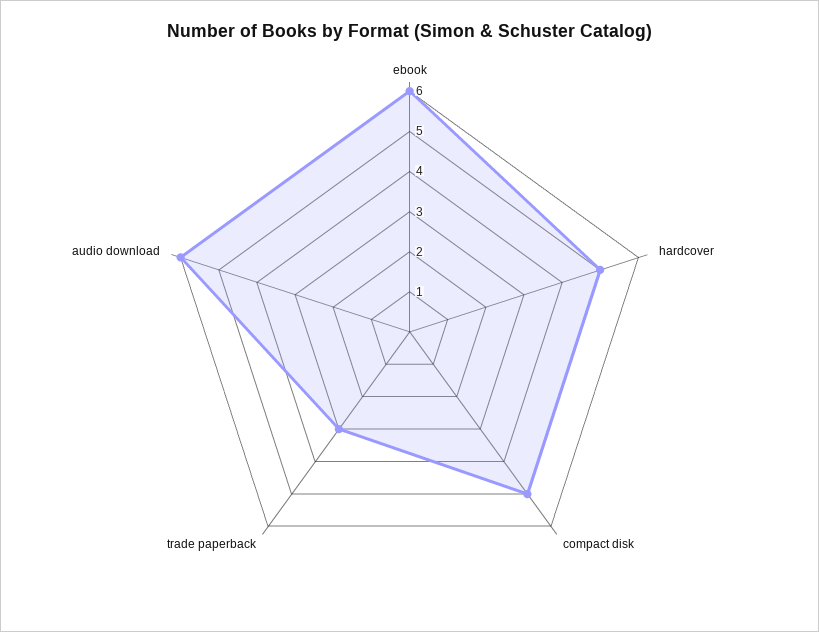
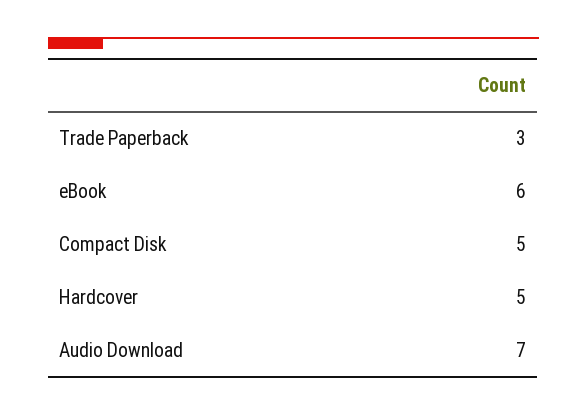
  {
    "ebook": 6,
    "hardcover": 5,
    "compact disk": 5,
    "trade paperback": 3,
-   "audio download": 6
+   "audio download": 7
  }

